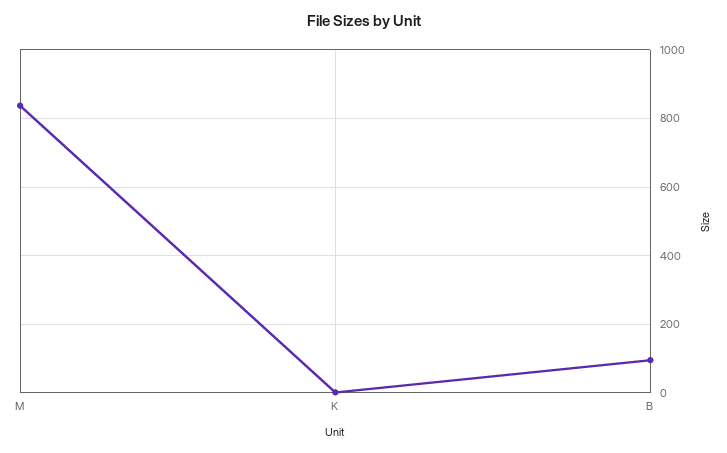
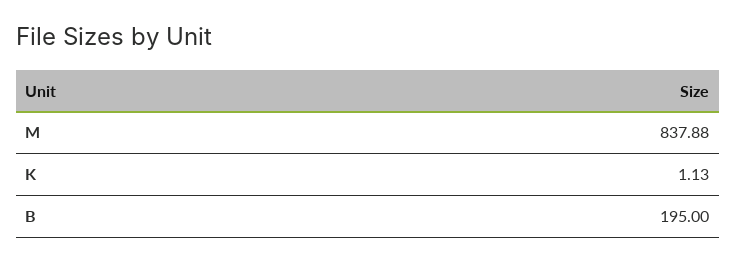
  {
    "M": 837.88,
    "K": 1.13,
-   "B": 100
+   "B": 195
  }

